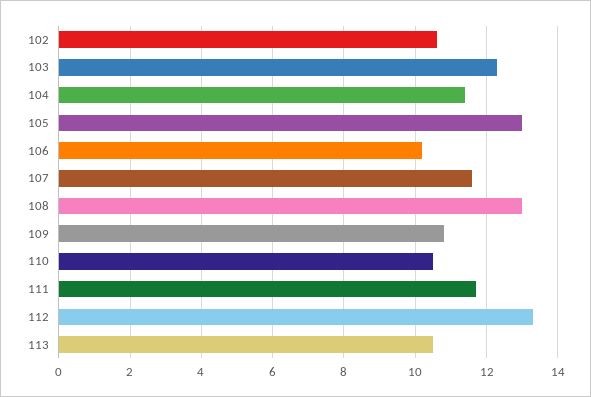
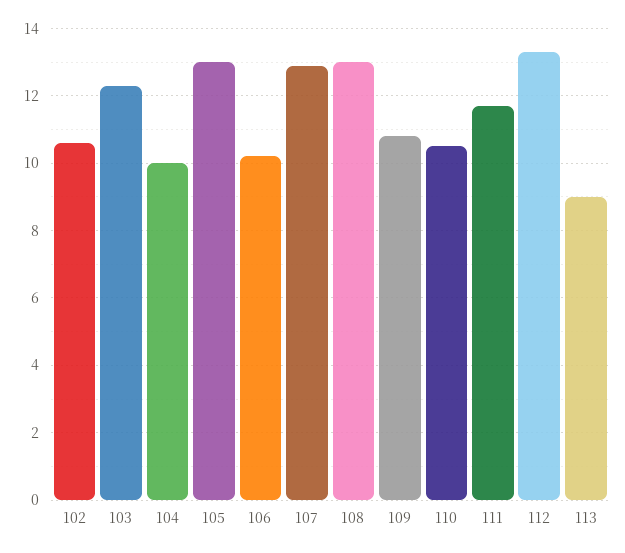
  {
    "102": 10.5,
    "103": 12.5,
-   "104": 11.5,
+   "104": 10,
    "105": 13,
    "106": 10,
-   "107": 11.5,
+   "107": 13,
    "108": 13,
    "109": 11,
    "110": 10.5,
    "111": 11.5,
    "112": 13.5,
-   "113": 10.5
+   "113": 9
  }

